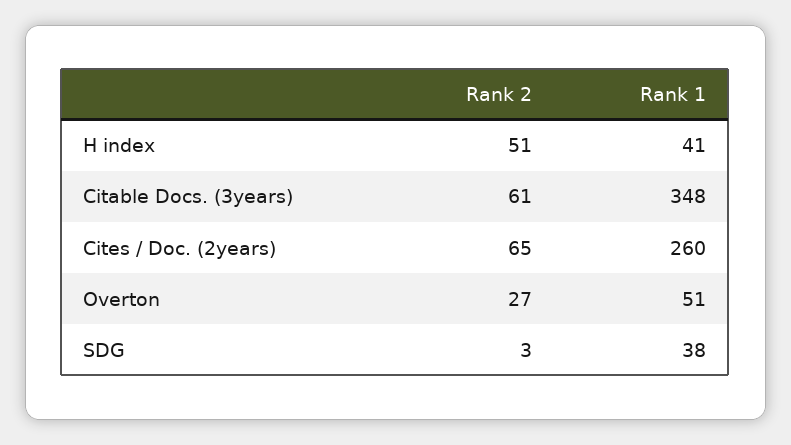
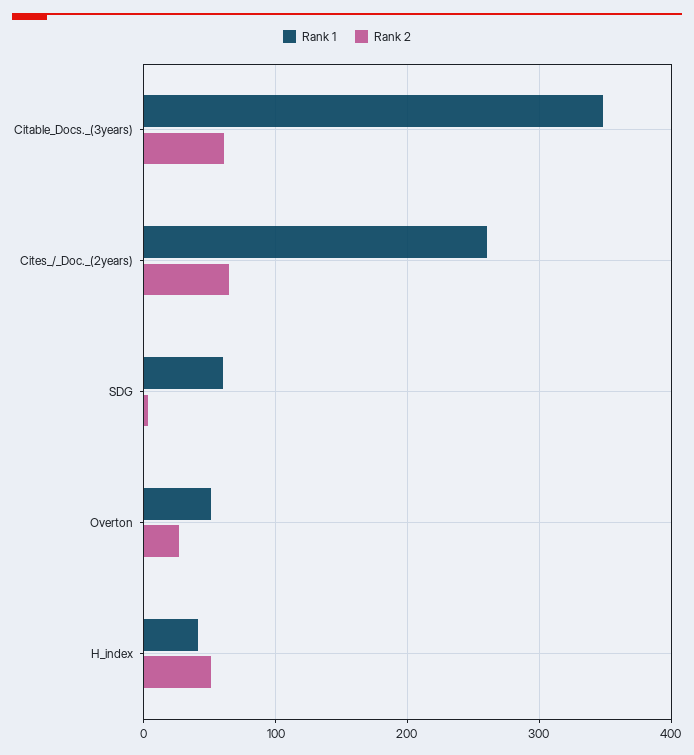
  {
    "Rank 2": {
      "H index": 51,
      "Citable Docs. (3years)": 61,
      "Cites / Doc. (2years)": 65,
      "Overton": 27,
      "SDG": 3
    },
    "Rank 1": {
      "H index": 41,
      "Citable Docs. (3years)": 348,
      "Cites / Doc. (2years)": 260,
      "Overton": 51,
-     "SDG": 38
+     "SDG": 60
    }
  }

